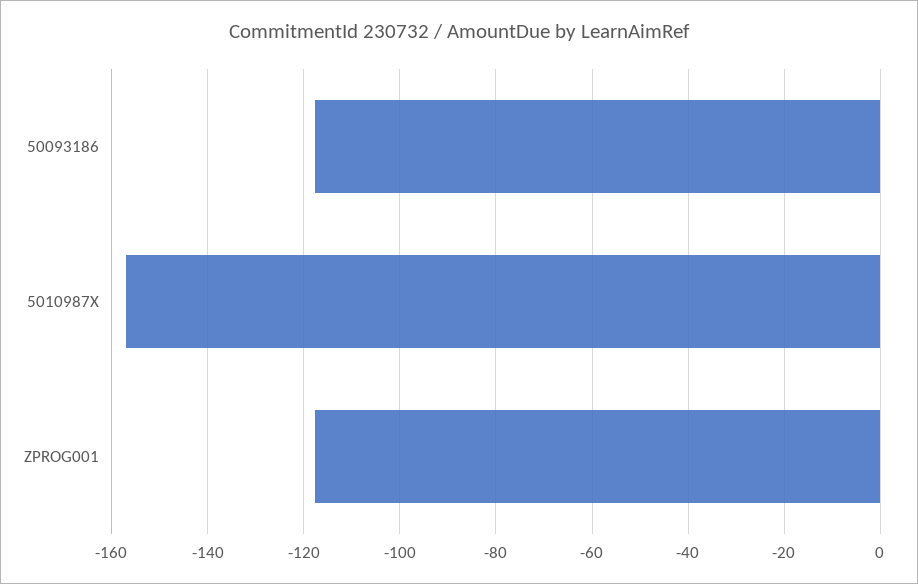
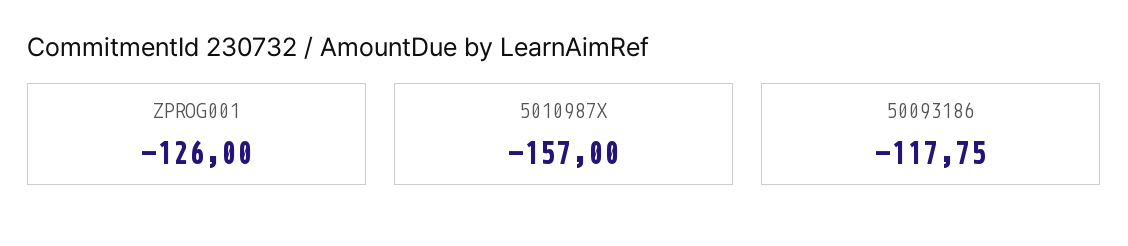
  {
    "50093186": -117.75,
    "5010987X": -157,
-   "ZPROG001": -118
+   "ZPROG001": -126
  }

